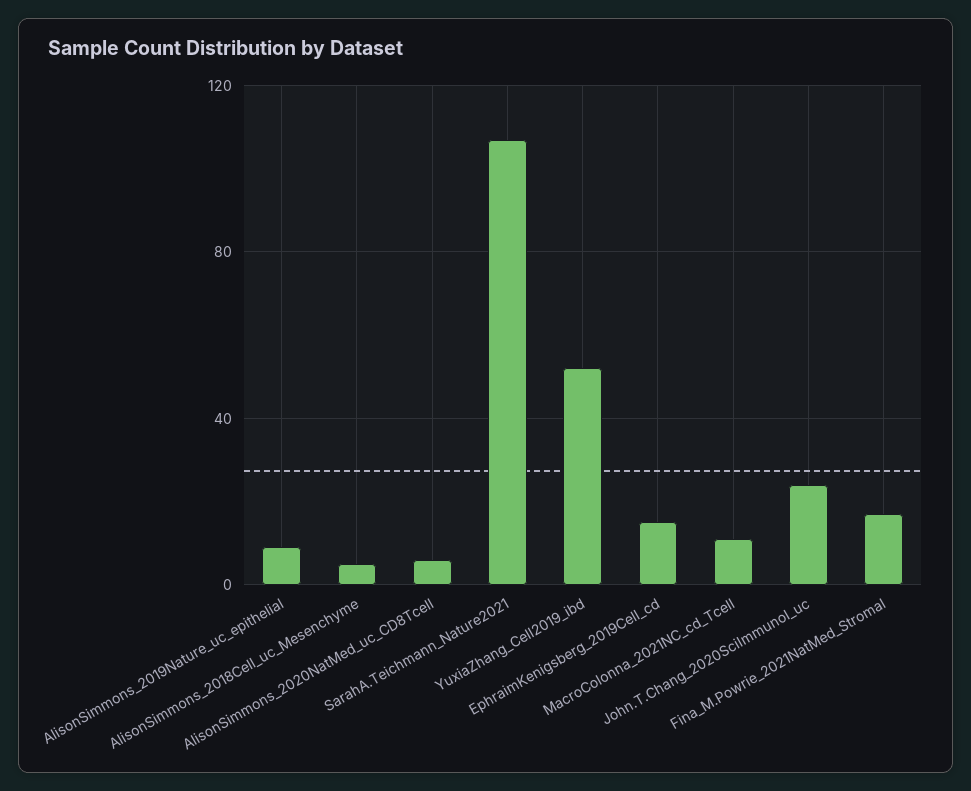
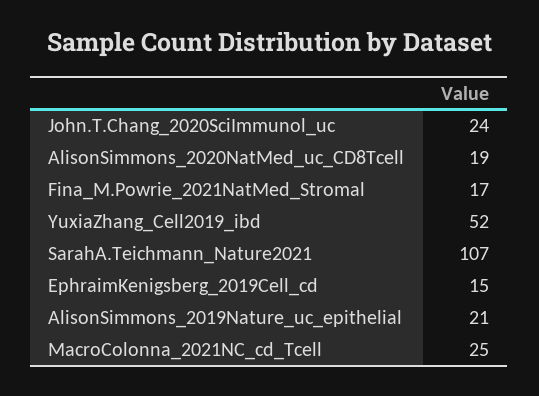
  {
-   "AlisonSimmons_2019Nature_uc_epithelial": 10,
+   "AlisonSimmons_2019Nature_uc_epithelial": 21,
-   "AlisonSimmons_2018Cell_uc_Mesenchyme": 5,
-   "AlisonSimmons_2020NatMed_uc_CD8Tcell": 5,
+   "AlisonSimmons_2020NatMed_uc_CD8Tcell": 19,
    "SarahA.Teichmann_Nature2021": 107,
    "YuxiaZhang_Cell2019_ibd": 52,
    "EphraimKenigsberg_2019Cell_cd": 15,
-   "MacroColonna_2021NC_cd_Tcell": 10,
+   "MacroColonna_2021NC_cd_Tcell": 25,
    "John.T.Chang_2020SciImmunol_uc": 24,
    "Fina_M.Powrie_2021NatMed_Stromal": 17
  }

